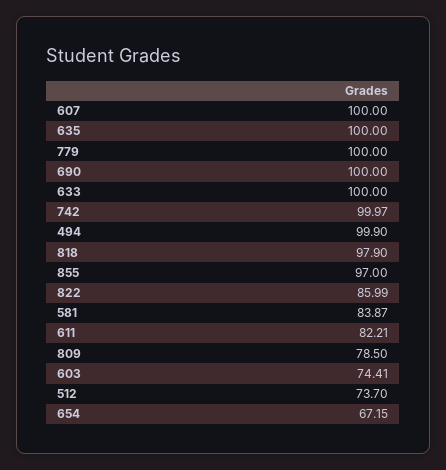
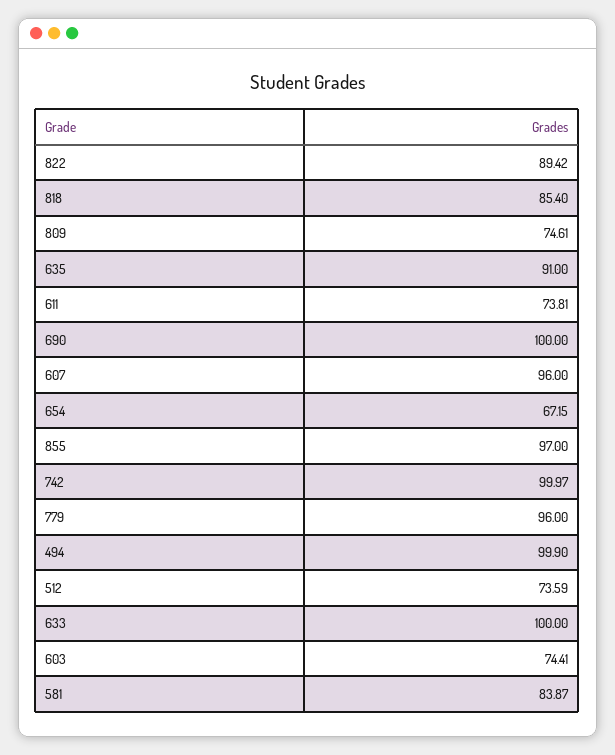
  {
-   "607": 100,
+   "607": 96,
-   "635": 100,
+   "635": 91,
-   "779": 100,
+   "779": 96,
    "690": 100,
    "633": 100,
    "742": 99.97,
    "494": 99.9,
-   "818": 97.9,
+   "818": 85.4,
    "855": 97,
-   "822": 85.99,
+   "822": 89.42,
    "581": 83.87,
-   "611": 82.21,
+   "611": 73.81,
-   "809": 78.5,
+   "809": 74.61,
    "603": 74.41,
-   "512": 73.7,
+   "512": 73.59,
    "654": 67.15
  }

